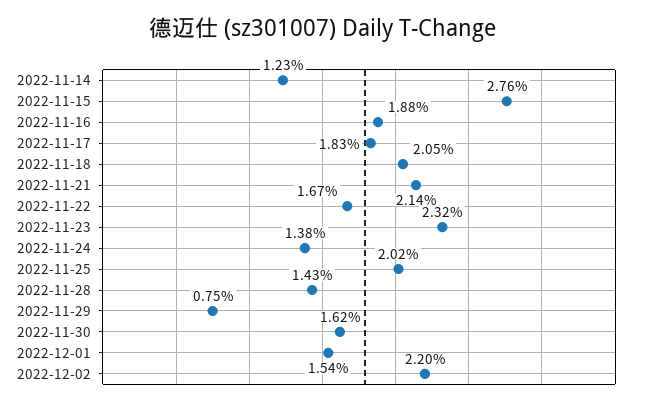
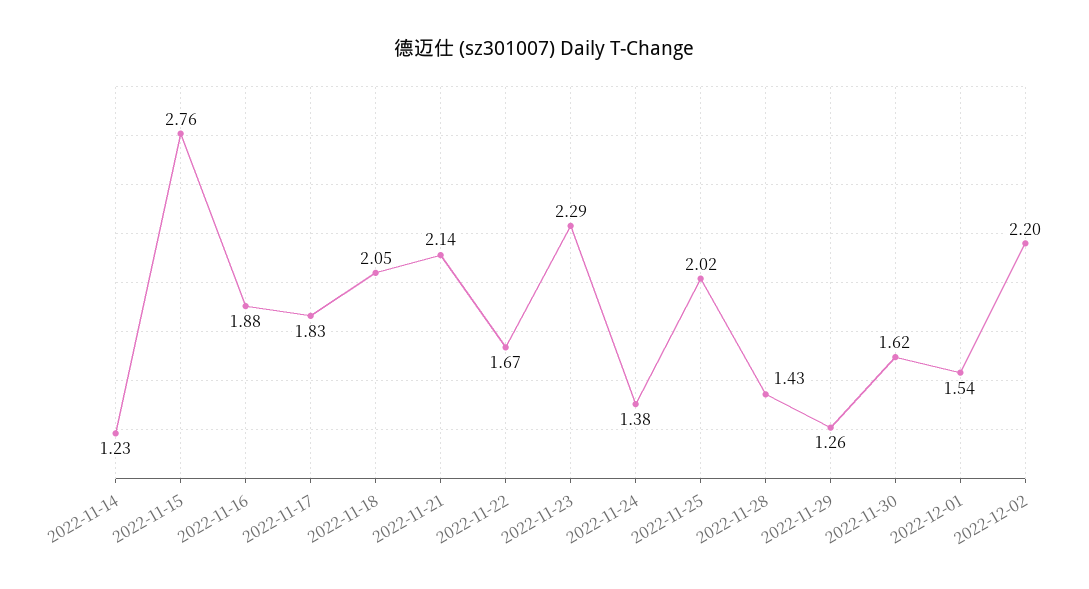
  {
    "2022-11-14": 1.23,
    "2022-11-15": 2.76,
    "2022-11-16": 1.88,
    "2022-11-17": 1.83,
    "2022-11-18": 2.05,
    "2022-11-21": 2.14,
    "2022-11-22": 1.67,
-   "2022-11-23": 2.32,
+   "2022-11-23": 2.29,
    "2022-11-24": 1.38,
    "2022-11-25": 2.02,
    "2022-11-28": 1.43,
-   "2022-11-29": 0.75,
+   "2022-11-29": 1.26,
    "2022-11-30": 1.62,
    "2022-12-01": 1.54,
    "2022-12-02": 2.2
  }

